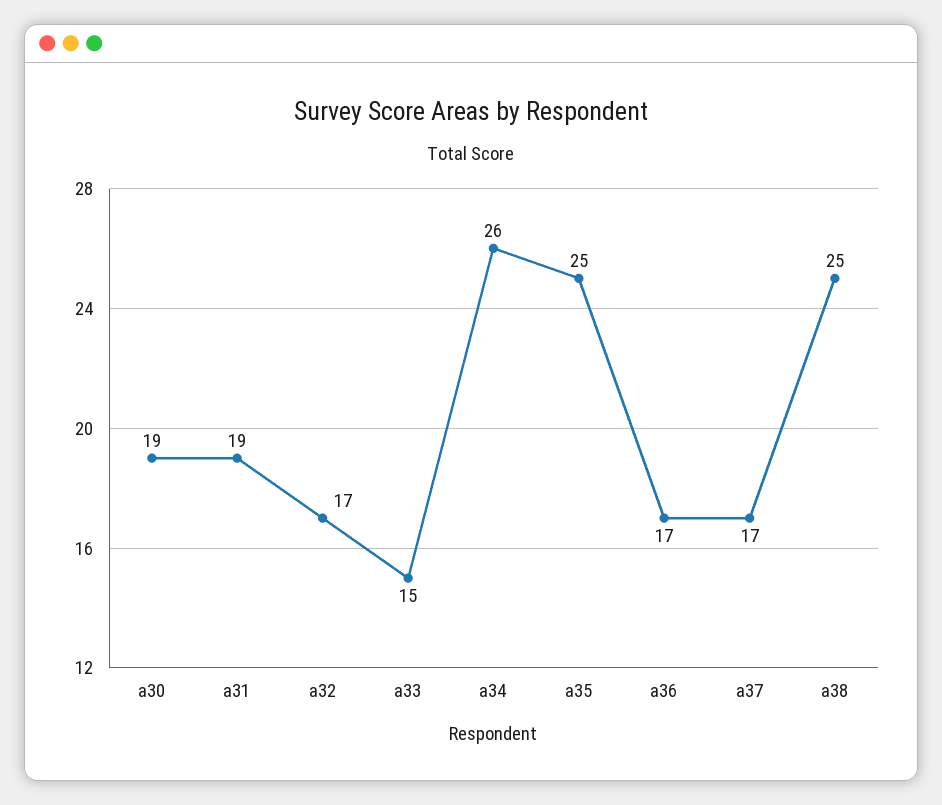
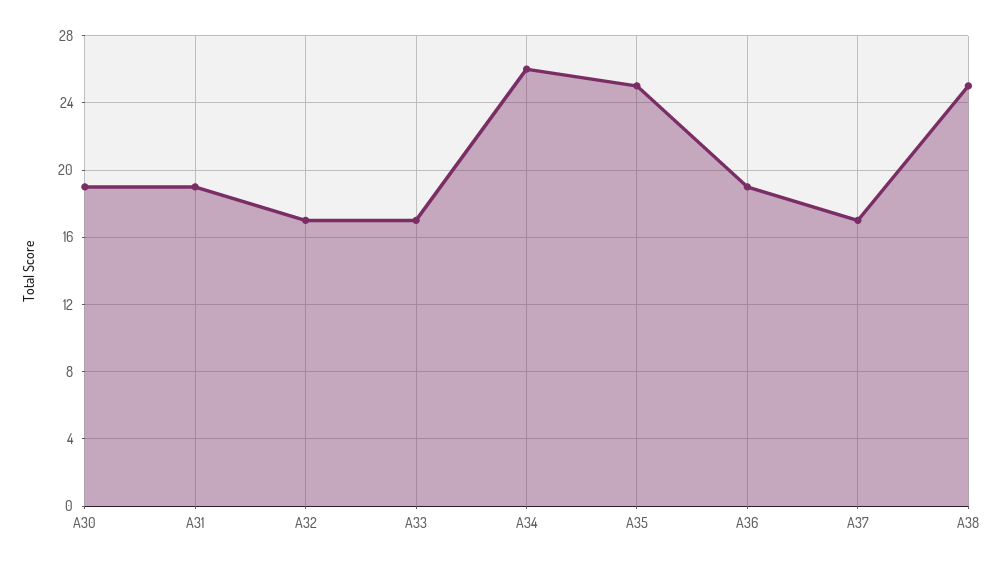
  {
    "a30": 19,
    "a31": 19,
    "a32": 17,
-   "a33": 15,
+   "a33": 17,
    "a34": 26,
    "a35": 25,
-   "a36": 17,
+   "a36": 19,
    "a37": 17,
    "a38": 25
  }

